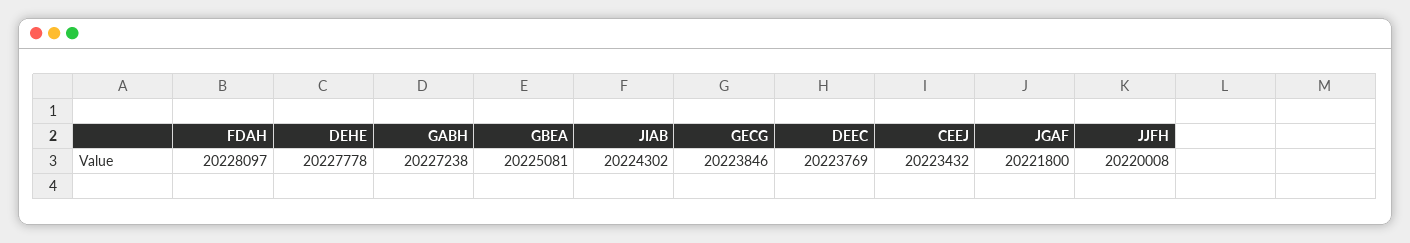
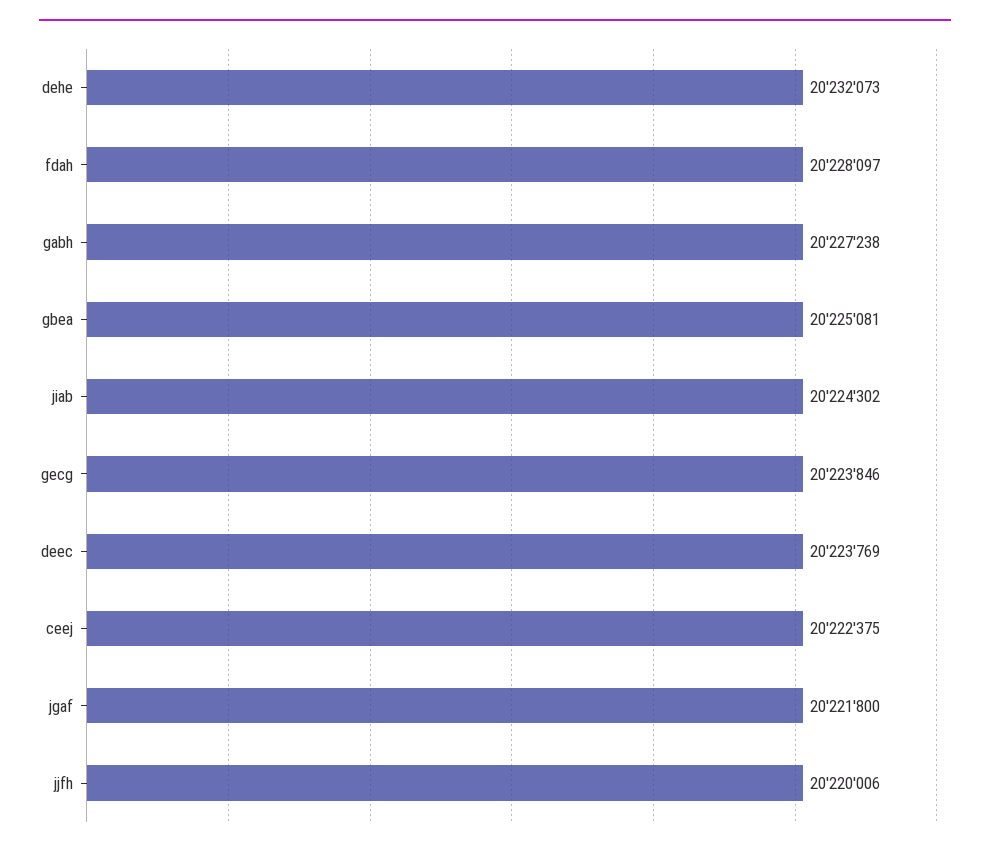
  {
    "FDAH": 20228097,
-   "DEHE": 20227778,
+   "DEHE": 20232073,
    "GABH": 20227238,
    "GBEA": 20225081,
    "JIAB": 20224302,
    "GECG": 20223846,
    "DEEC": 20223769,
-   "CEEJ": 20223432,
+   "CEEJ": 20222375,
    "JGAF": 20221800,
-   "JJFH": 20220008
+   "JJFH": 20220006
  }

